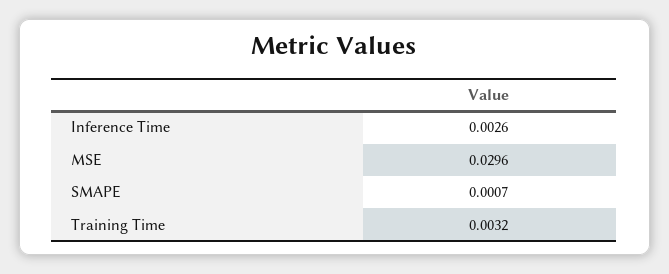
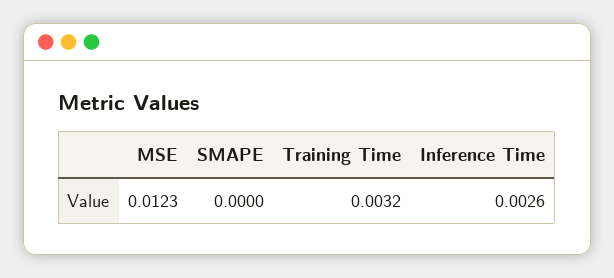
  {
    "Inference Time": 0.0026,
-   "MSE": 0.0296,
+   "MSE": 0.0123,
-   "SMAPE": 0.0007,
+   "SMAPE": 0,
    "Training Time": 0.0032
  }

